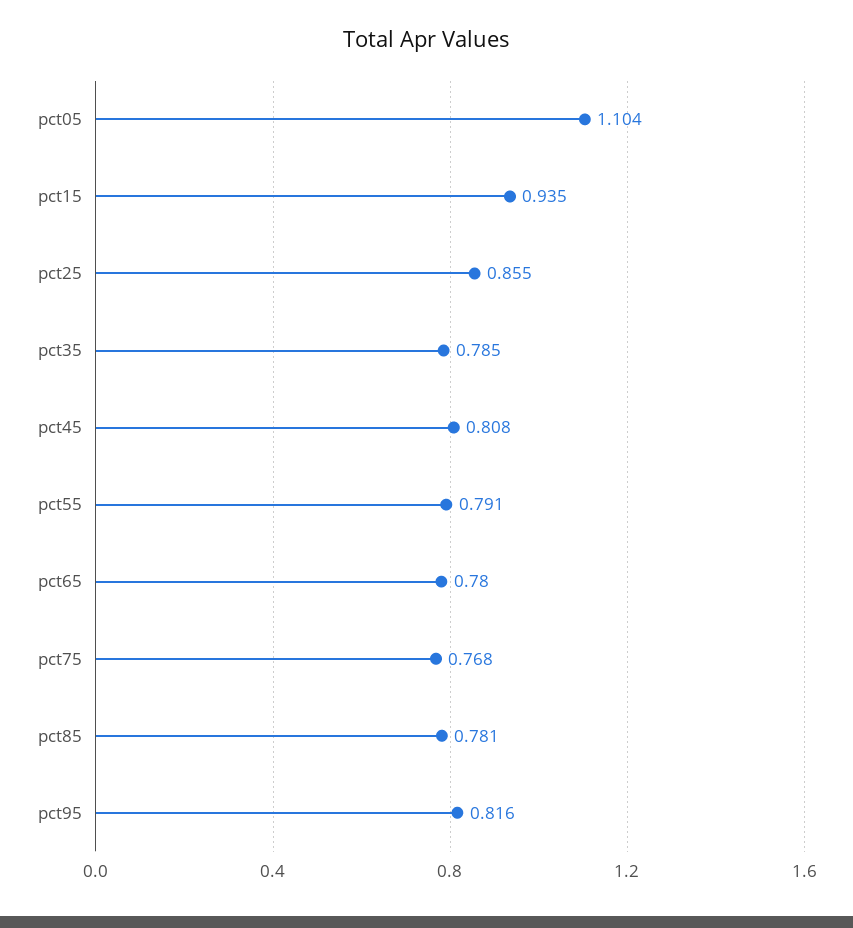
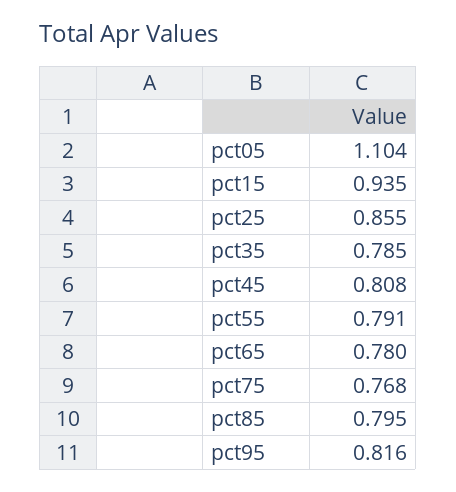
  {
    "pct05": 1.104,
    "pct15": 0.935,
    "pct25": 0.855,
    "pct35": 0.785,
    "pct45": 0.808,
    "pct55": 0.791,
    "pct65": 0.78,
    "pct75": 0.768,
-   "pct85": 0.781,
+   "pct85": 0.795,
    "pct95": 0.816
  }

